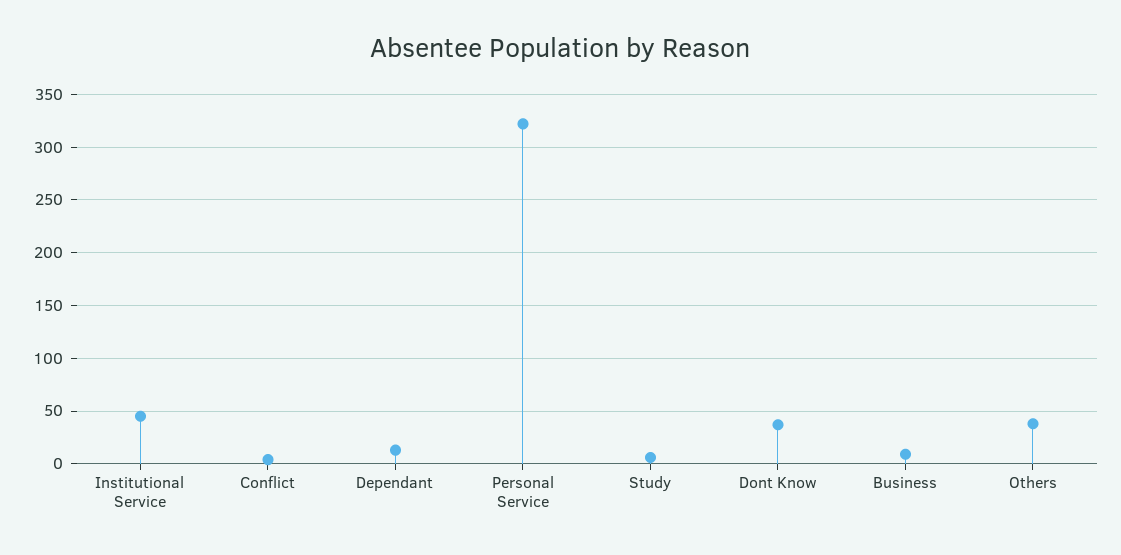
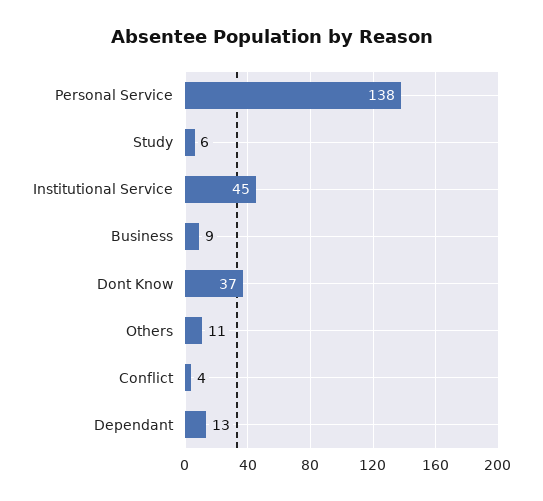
  {
    "Institutional Service": 45,
    "Conflict": 4,
    "Dependant": 13,
-   "Personal Service": 320,
+   "Personal Service": 138,
    "Study": 6,
    "Dont Know": 37,
    "Business": 9,
-   "Others": 40
+   "Others": 11
  }

